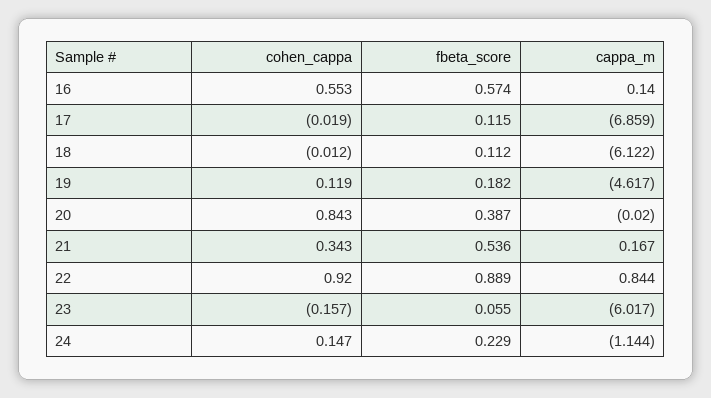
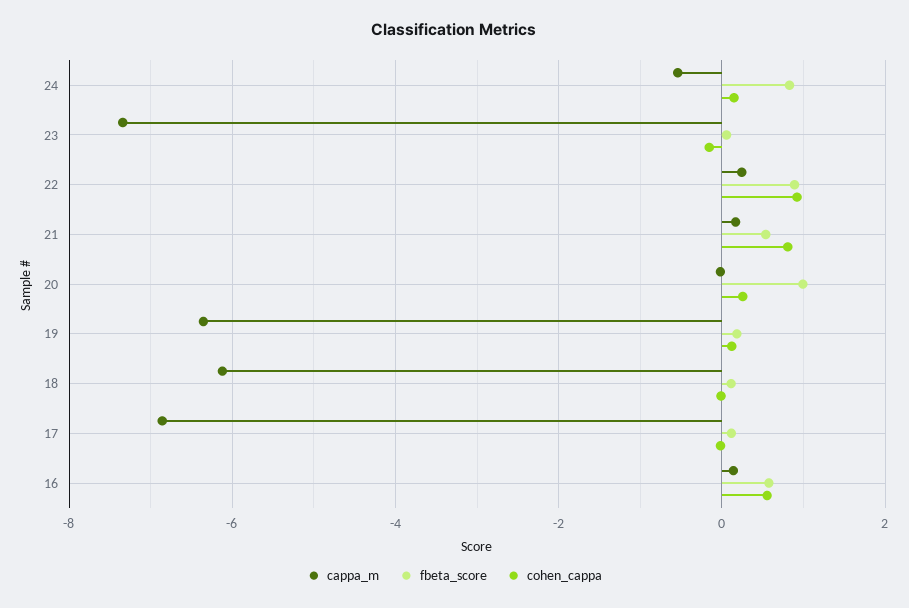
  {
    "cohen_cappa": {
      "16": 0.553,
      "17": -0.019,
      "18": -0.012,
      "19": 0.119,
-     "20": 0.843,
+     "20": 0.2,
-     "21": 0.343,
+     "21": 0.8,
      "22": 0.92,
      "23": -0.157,
      "24": 0.147
    },
    "fbeta_score": {
      "16": 0.574,
      "17": 0.115,
      "18": 0.112,
      "19": 0.182,
-     "20": 0.387,
+     "20": 1,
      "21": 0.536,
      "22": 0.889,
      "23": 0.055,
-     "24": 0.229
+     "24": 0.8
    },
    "cappa_m": {
      "16": 0.14,
      "17": -6.859,
      "18": -6.122,
-     "19": -4.617,
+     "19": -6.4,
      "20": -0.02,
      "21": 0.167,
-     "22": 0.844,
+     "22": 0.2,
-     "23": -6.017,
+     "23": -7.4,
-     "24": -1.144
+     "24": -0.6
    }
  }

